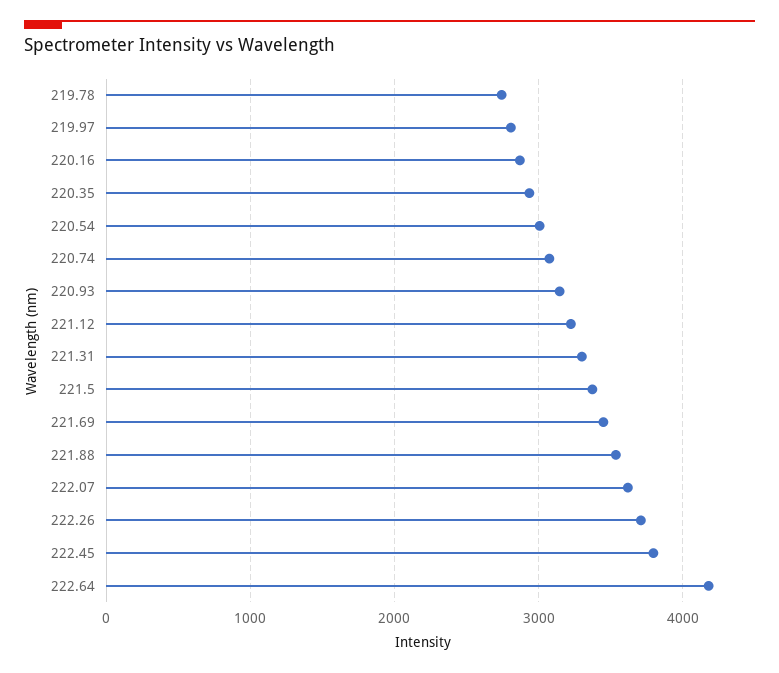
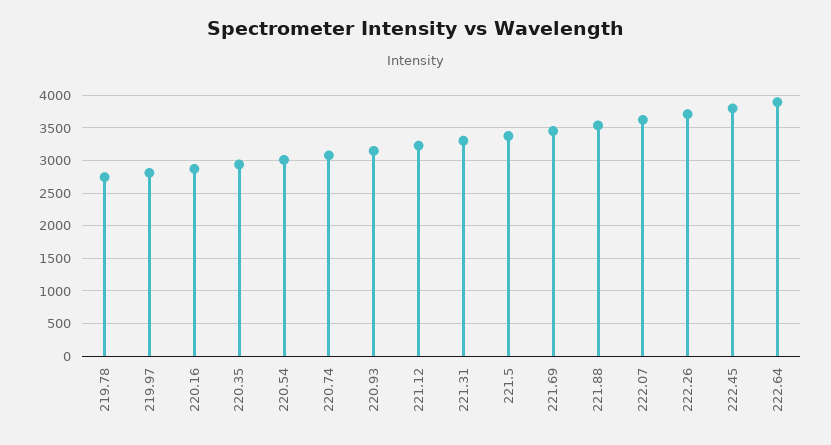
  {
    "219.78": 2700,
    "219.97": 2800,
    "220.16": 2900,
    "220.35": 2900,
    "220.54": 3000,
    "220.74": 3100,
    "220.93": 3100,
    "221.12": 3200,
    "221.31": 3300,
    "221.5": 3400,
    "221.69": 3500,
    "221.88": 3500,
    "222.07": 3600,
    "222.26": 3700,
    "222.45": 3800,
-   "222.64": 4200
+   "222.64": 3900
  }

